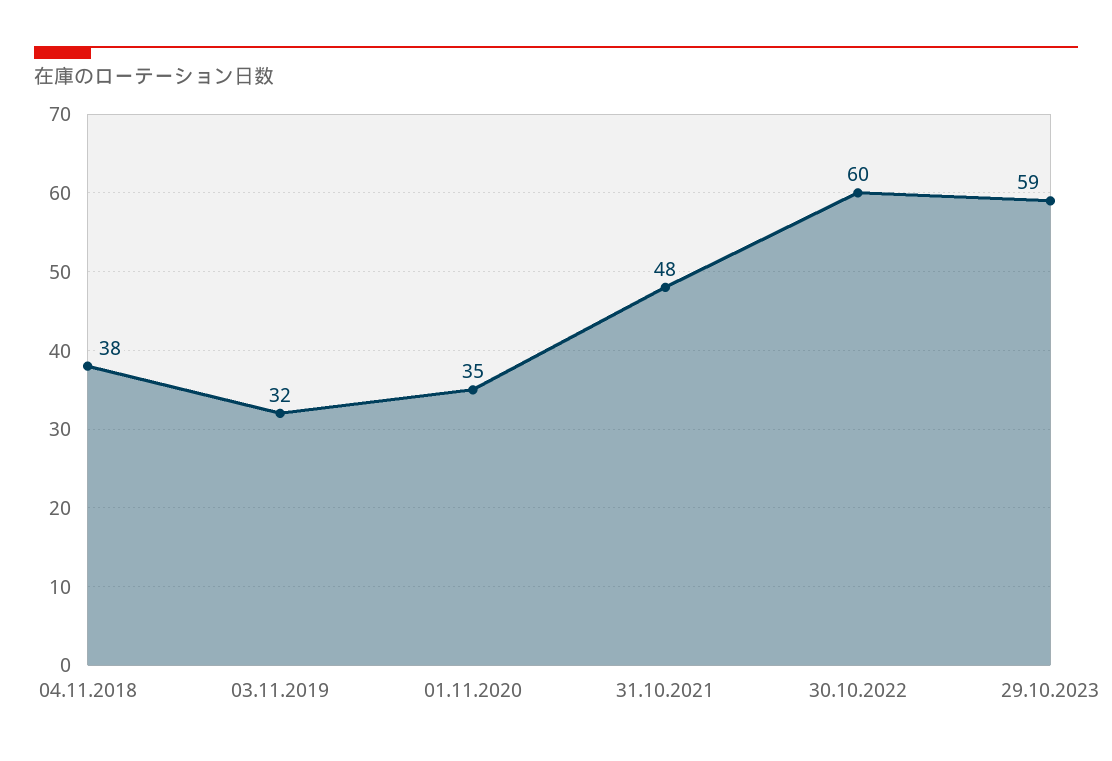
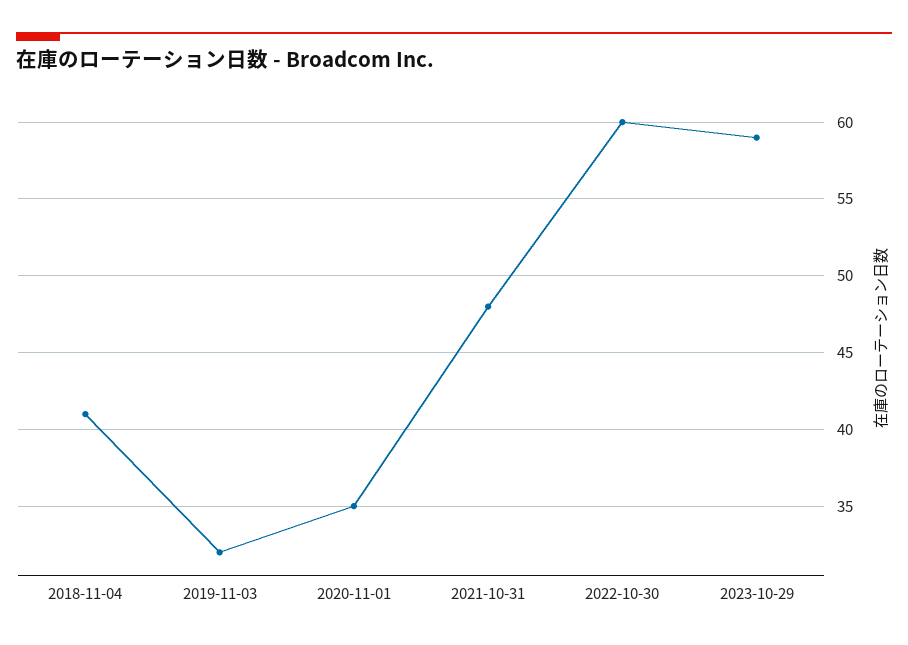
  {
-   "04.11.2018": 38,
+   "04.11.2018": 41,
    "03.11.2019": 32,
    "01.11.2020": 35,
    "31.10.2021": 48,
    "30.10.2022": 60,
    "29.10.2023": 59
  }

